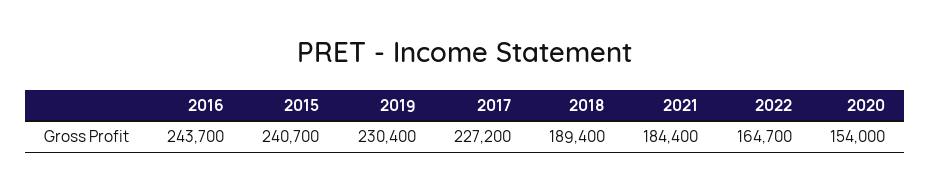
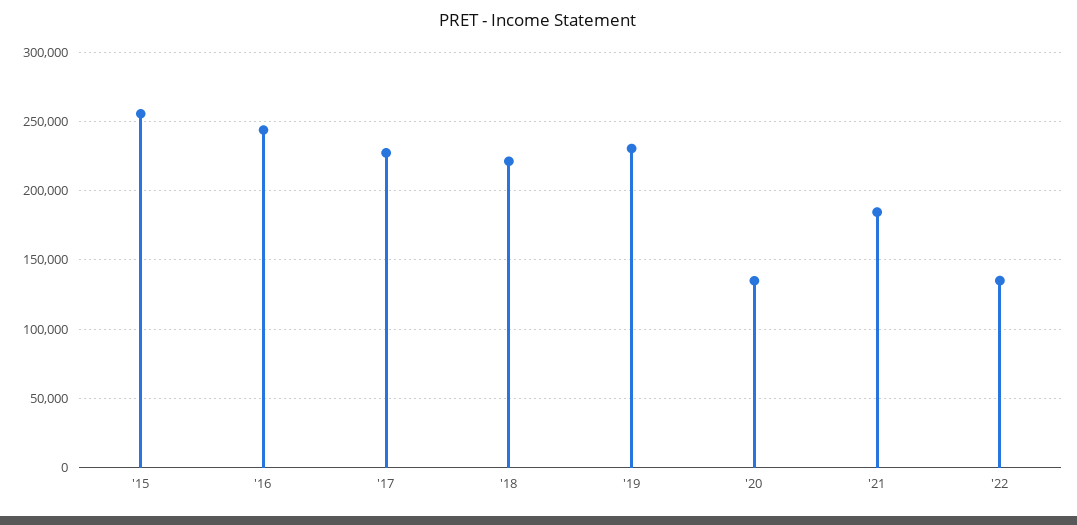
  {
    "2016": 243700,
-   "2015": 240700,
+   "2015": 255000,
    "2019": 230400,
    "2017": 227200,
-   "2018": 189400,
+   "2018": 220000,
    "2021": 184400,
-   "2022": 164700,
+   "2022": 135000,
-   "2020": 154000
+   "2020": 135000
  }

